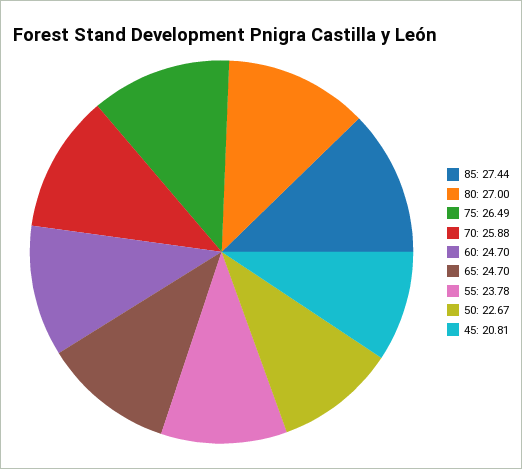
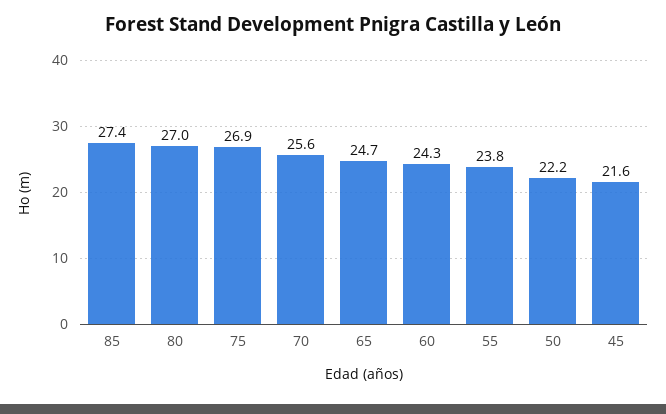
  {
    "85": 27.44,
    "80": 27,
-   "75": 26.49,
+   "75": 26.9,
-   "70": 25.88,
+   "70": 25.6,
-   "60": 24.7,
+   "60": 24.3,
    "65": 24.7,
    "55": 23.78,
-   "50": 22.67,
+   "50": 22.2,
-   "45": 20.81
+   "45": 21.6
  }

